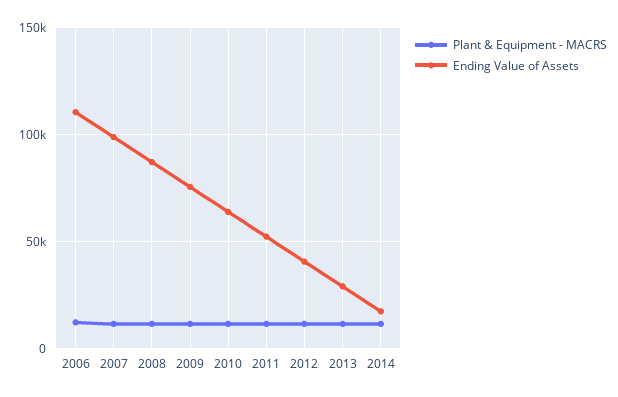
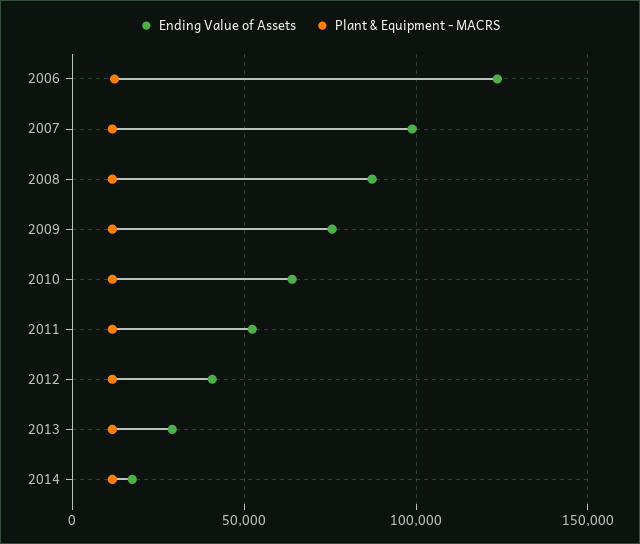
  {
    "Plant & Equipment - MACRS": {
      "2006": 10000,
      "2007": 10000,
      "2008": 10000,
      "2009": 10000,
      "2010": 10000,
      "2011": 10000,
      "2012": 10000,
      "2013": 10000,
      "2014": 10000
    },
    "Ending Value of Assets": {
-     "2006": 110000,
+     "2006": 125000,
      "2007": 100000,
      "2008": 85000,
      "2009": 75000,
      "2010": 65000,
      "2011": 50000,
      "2012": 40000,
      "2013": 30000,
      "2014": 15000
    }
  }

